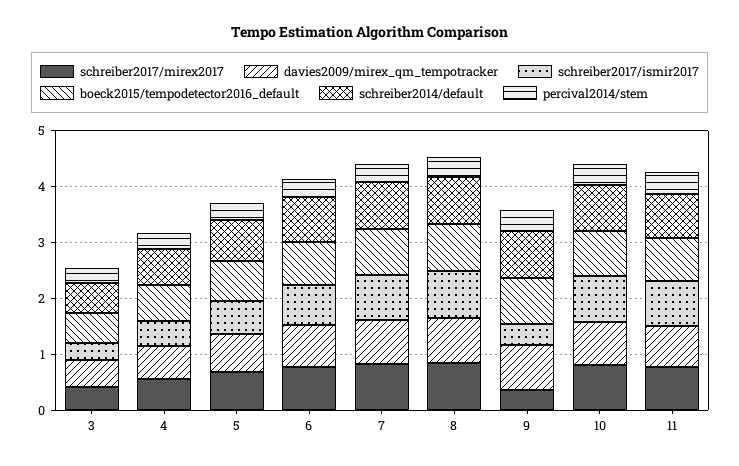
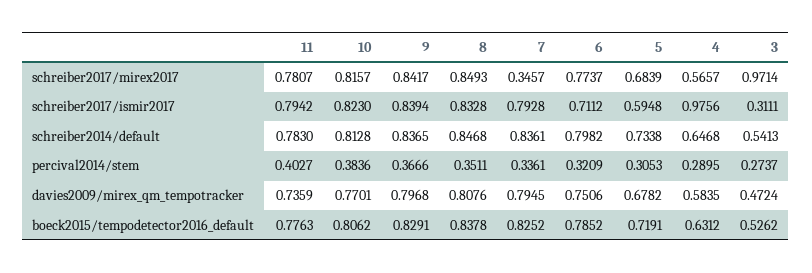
  {
    "schreiber2017/mirex2017": {
-     "3": 0.4,
+     "3": 0.9714,
      "4": 0.5657,
      "5": 0.6839,
      "6": 0.7737,
-     "7": 0.8,
+     "7": 0.3457,
      "8": 0.8493,
-     "9": 0.4,
+     "9": 0.8417,
      "10": 0.8157,
      "11": 0.7807
    },
    "davies2009/mirex_qm_tempotracker": {
      "3": 0.4724,
      "4": 0.5835,
      "5": 0.6782,
      "6": 0.7506,
      "7": 0.7945,
      "8": 0.8076,
      "9": 0.7968,
      "10": 0.7701,
      "11": 0.7359
    },
    "schreiber2017/ismir2017": {
      "3": 0.3111,
-     "4": 0.4,
+     "4": 0.9756,
      "5": 0.5948,
      "6": 0.7112,
      "7": 0.7928,
      "8": 0.8328,
-     "9": 0.4,
+     "9": 0.8394,
      "10": 0.823,
      "11": 0.7942
    },
    "boeck2015/tempodetector2016_default": {
      "3": 0.5262,
      "4": 0.6312,
      "5": 0.7191,
      "6": 0.7852,
      "7": 0.8252,
      "8": 0.8378,
      "9": 0.8291,
      "10": 0.8062,
      "11": 0.7763
    },
    "schreiber2014/default": {
      "3": 0.5413,
      "4": 0.6468,
      "5": 0.7338,
      "6": 0.7982,
      "7": 0.8361,
      "8": 0.8468,
      "9": 0.8365,
      "10": 0.8128,
      "11": 0.783
    },
    "percival2014/stem": {
      "3": 0.2737,
      "4": 0.2895,
      "5": 0.3053,
      "6": 0.3209,
      "7": 0.3361,
      "8": 0.3511,
      "9": 0.3666,
      "10": 0.3836,
      "11": 0.4027
    }
  }

